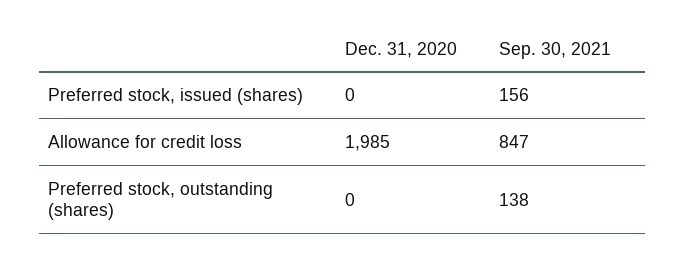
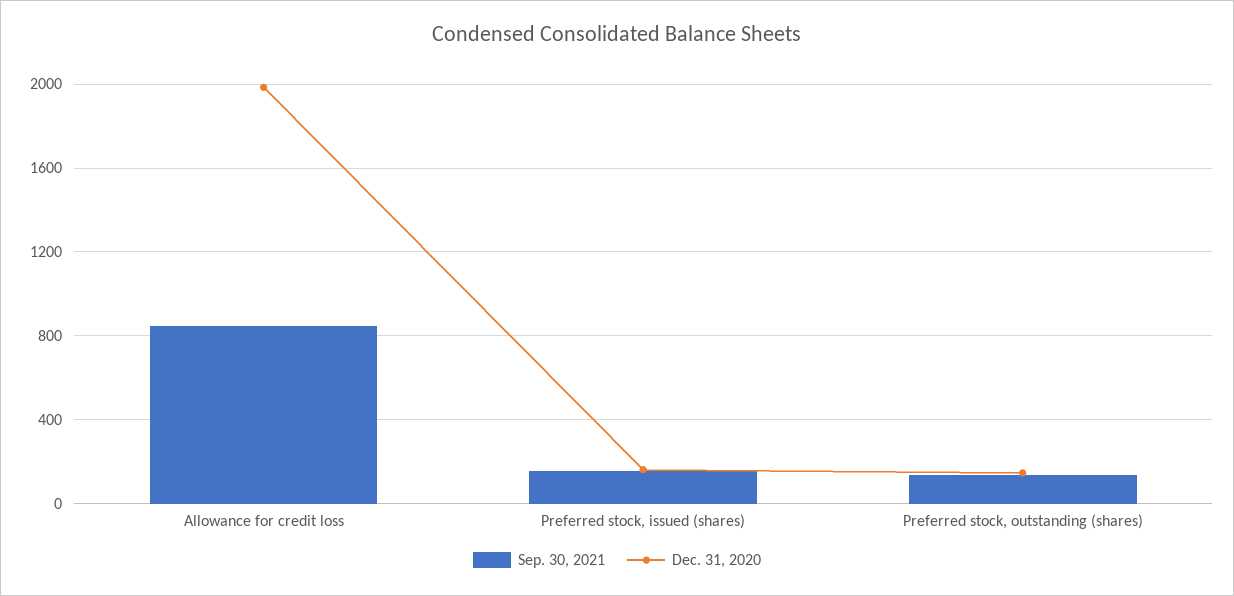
  {
    "Dec. 31, 2020": {
-     "Preferred stock, issued (shares)": 0,
+     "Preferred stock, issued (shares)": 150,
      "Allowance for credit loss": 1985,
-     "Preferred stock, outstanding (shares)": 0
+     "Preferred stock, outstanding (shares)": 150
    },
    "Sep. 30, 2021": {
      "Preferred stock, issued (shares)": 156,
      "Allowance for credit loss": 847,
      "Preferred stock, outstanding (shares)": 138
    }
  }

